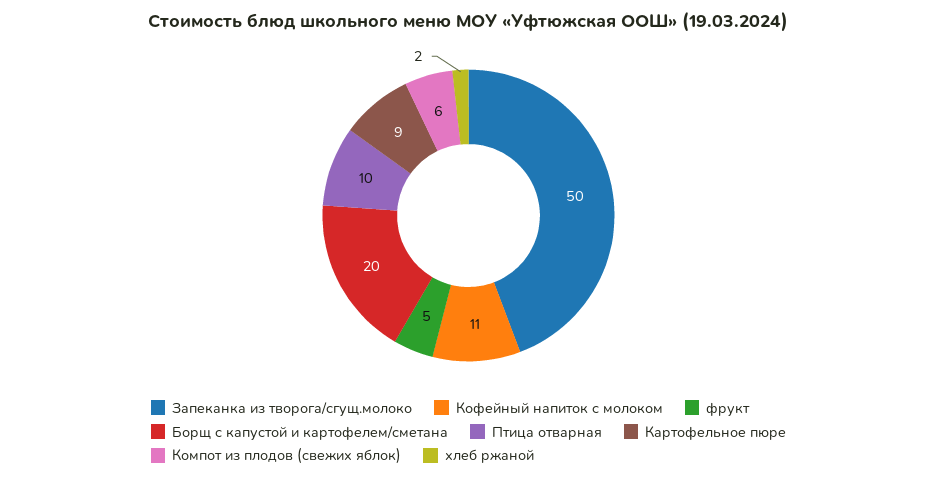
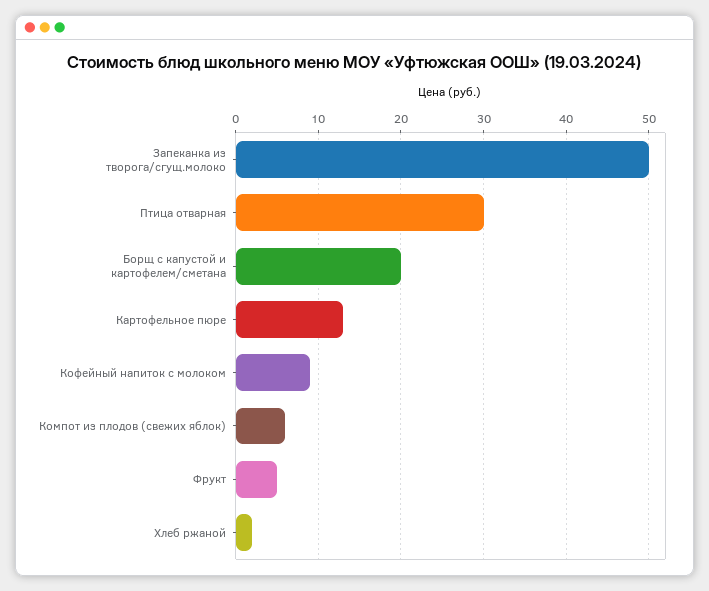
  {
    "Запеканка из творога/сгущ.молоко": 50,
-   "Кофейный напиток с молоком": 11,
+   "Кофейный напиток с молоком": 9,
    "фрукт": 5,
    "Борщ с капустой и картофелем/сметана": 20,
-   "Птица отварная": 10,
+   "Птица отварная": 30,
-   "Картофельное пюре": 9,
+   "Картофельное пюре": 13,
    "Компот из плодов (свежих яблок)": 6,
    "хлеб ржаной": 2
  }

